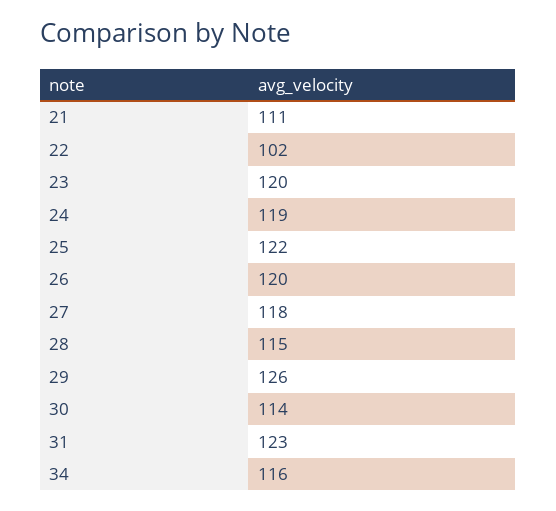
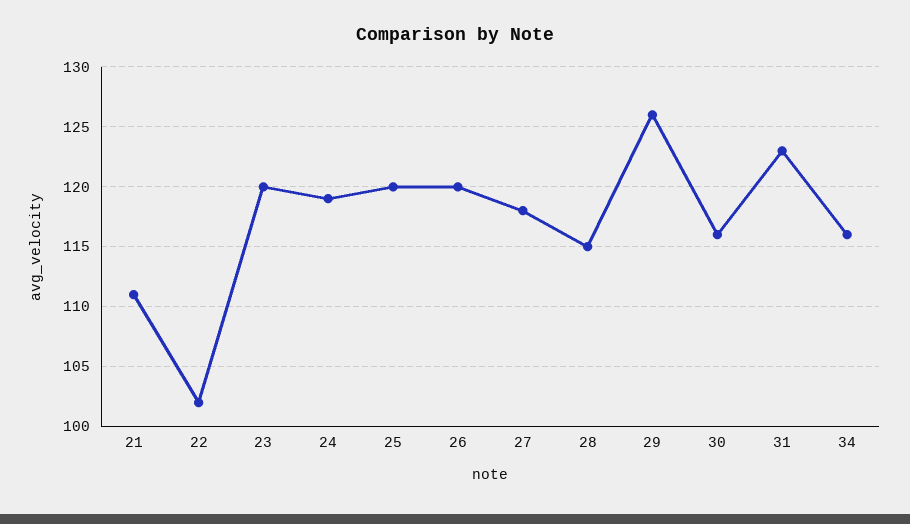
  {
    "21": 111,
    "22": 102,
    "23": 120,
    "24": 119,
-   "25": 122,
+   "25": 120,
    "26": 120,
    "27": 118,
    "28": 115,
    "29": 126,
-   "30": 114,
+   "30": 116,
    "31": 123,
    "34": 116
  }

